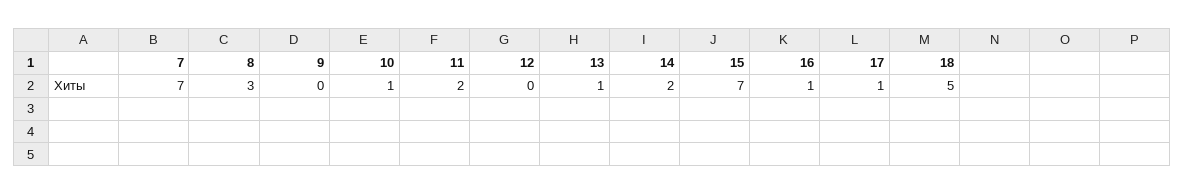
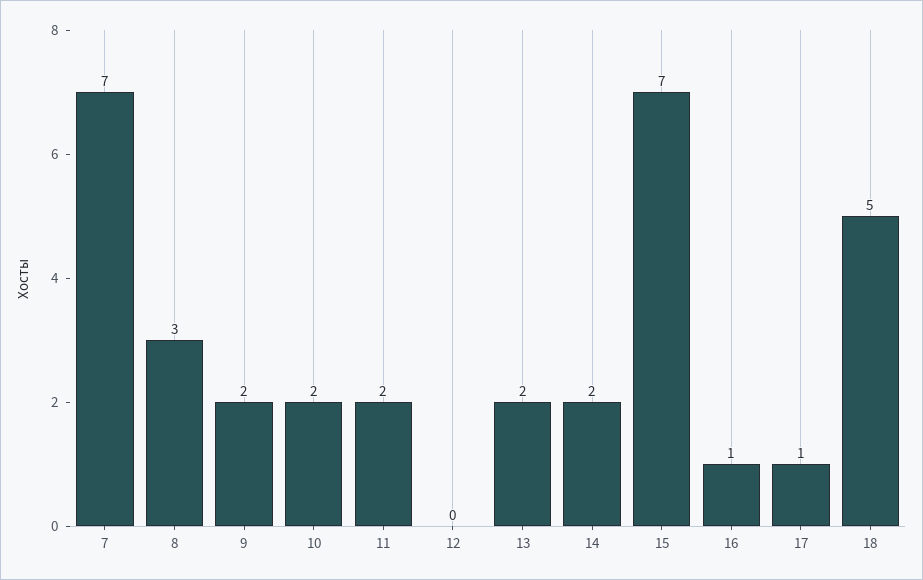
  {
    "7": 7,
    "8": 3,
-   "9": 0,
+   "9": 2,
-   "10": 1,
+   "10": 2,
    "11": 2,
    "12": 0,
-   "13": 1,
+   "13": 2,
    "14": 2,
    "15": 7,
    "16": 1,
    "17": 1,
    "18": 5
  }

